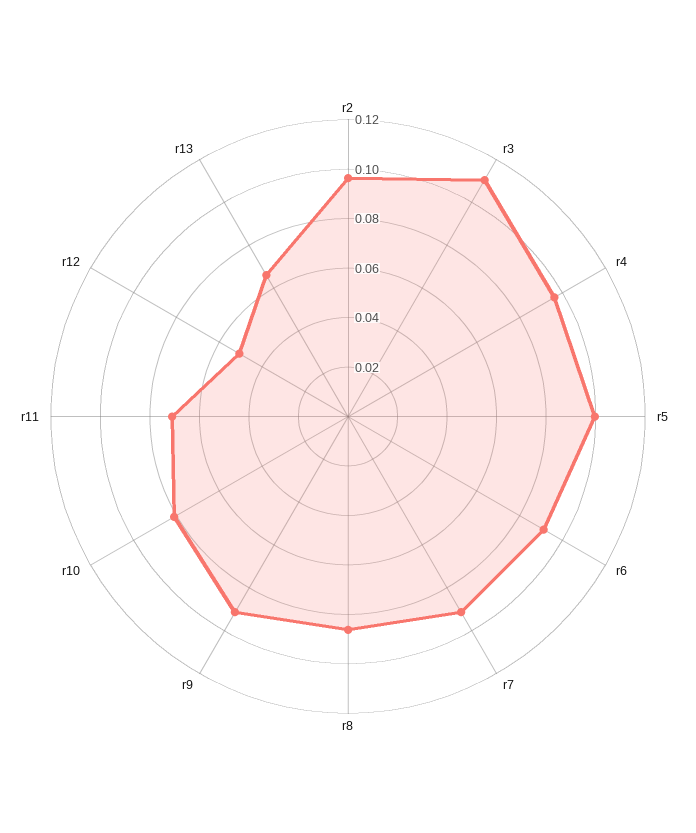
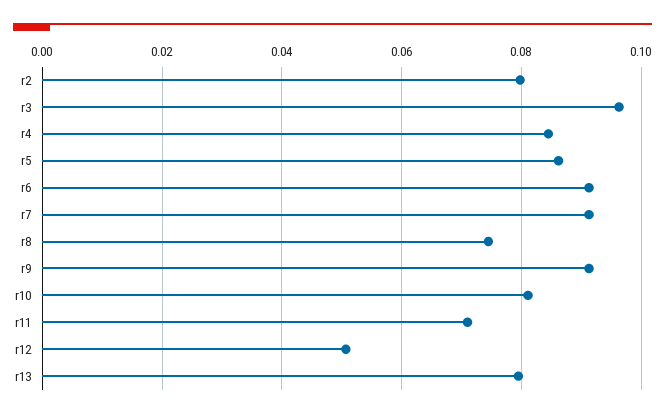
  {
-   "r2": 0.095,
+   "r2": 0.08,
-   "r3": 0.11,
+   "r3": 0.096,
-   "r4": 0.095,
+   "r4": 0.084,
-   "r5": 0.1,
+   "r5": 0.086,
    "r6": 0.092,
    "r7": 0.092,
-   "r8": 0.085,
+   "r8": 0.074,
    "r9": 0.092,
    "r10": 0.082,
    "r11": 0.072,
    "r12": 0.05,
-   "r13": 0.065
+   "r13": 0.08
  }

